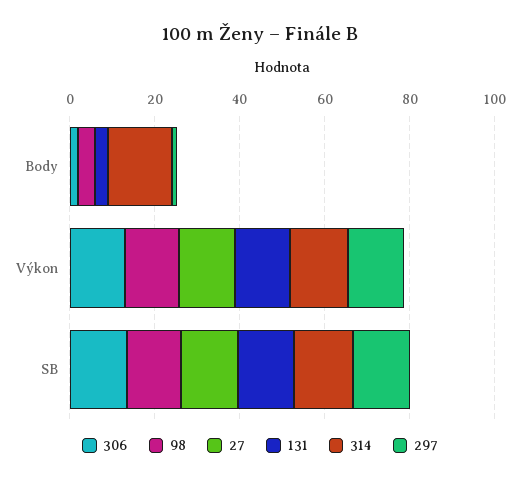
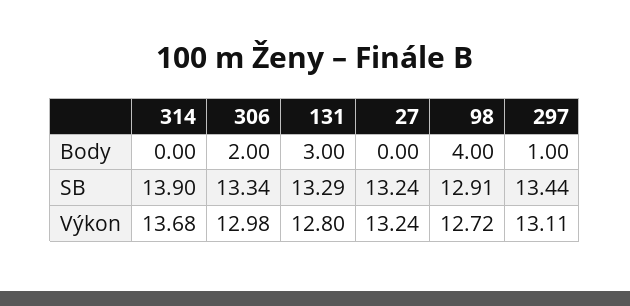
  {
    "306": {
      "Body": 2,
      "Výkon": 12.98,
      "SB": 13.34
    },
    "98": {
      "Body": 4,
      "Výkon": 12.72,
      "SB": 12.91
    },
    "27": {
      "Body": 0,
      "Výkon": 13.24,
      "SB": 13.24
    },
    "131": {
      "Body": 3,
      "Výkon": 12.8,
      "SB": 13.29
    },
    "314": {
-     "Body": 15,
+     "Body": 0,
      "Výkon": 13.68,
      "SB": 13.9
    },
    "297": {
      "Body": 1,
      "Výkon": 13.11,
      "SB": 13.44
    }
  }

